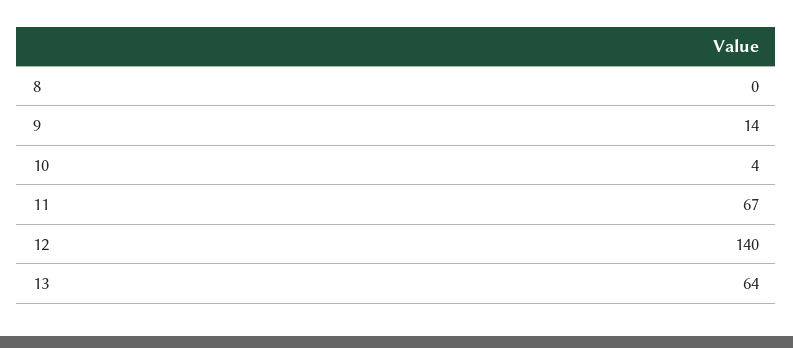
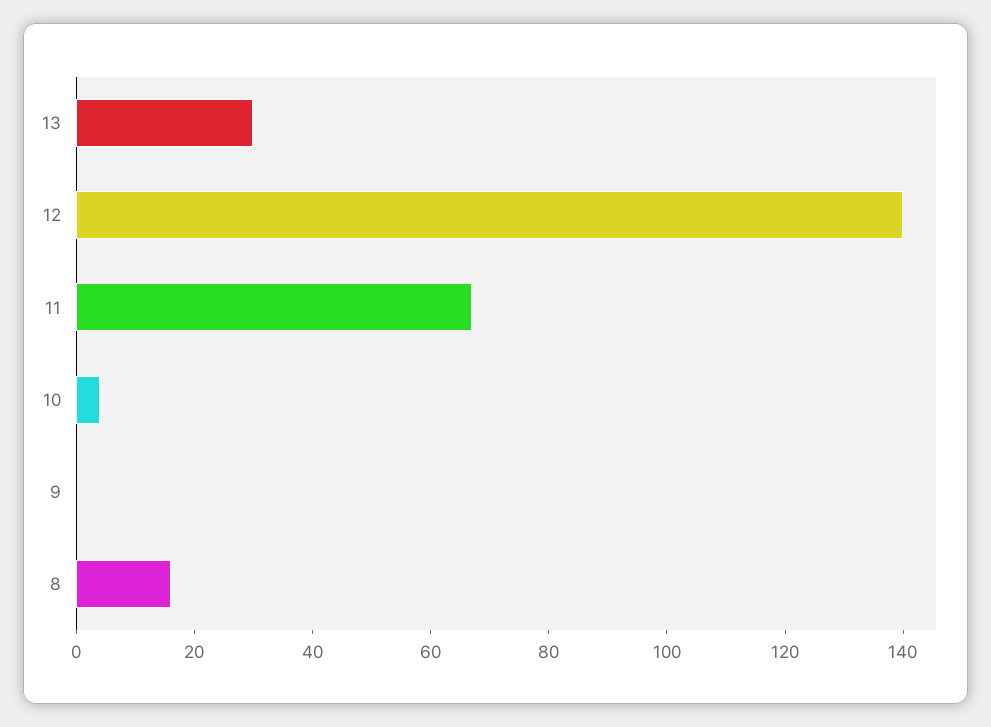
  {
-   "8": 0,
+   "8": 15,
-   "9": 14,
+   "9": 0,
    "10": 4,
    "11": 67,
    "12": 140,
-   "13": 64
+   "13": 30
  }

